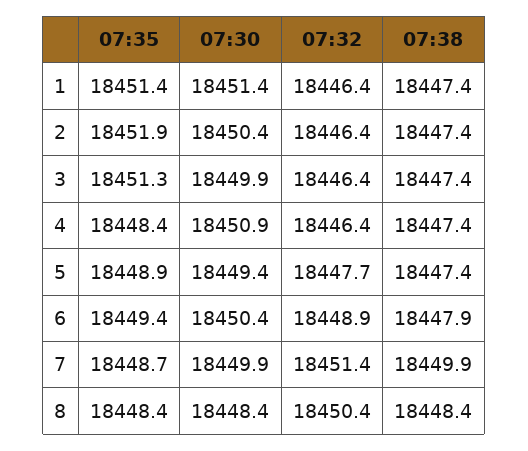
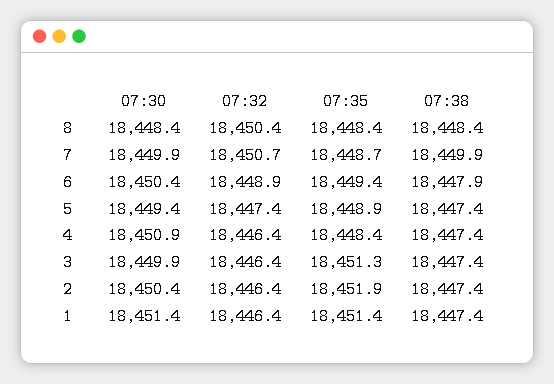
  {
    "07:35": {
      "1": 18451.4,
      "2": 18451.9,
      "3": 18451.3,
      "4": 18448.4,
      "5": 18448.9,
      "6": 18449.4,
      "7": 18448.7,
      "8": 18448.4
    },
    "07:30": {
      "1": 18451.4,
      "2": 18450.4,
      "3": 18449.9,
      "4": 18450.9,
      "5": 18449.4,
      "6": 18450.4,
      "7": 18449.9,
      "8": 18448.4
    },
    "07:32": {
      "1": 18446.4,
      "2": 18446.4,
      "3": 18446.4,
      "4": 18446.4,
-     "5": 18447.7,
+     "5": 18447.4,
      "6": 18448.9,
-     "7": 18451.4,
+     "7": 18450.7,
      "8": 18450.4
    },
    "07:38": {
      "1": 18447.4,
      "2": 18447.4,
      "3": 18447.4,
      "4": 18447.4,
      "5": 18447.4,
      "6": 18447.9,
      "7": 18449.9,
      "8": 18448.4
    }
  }

